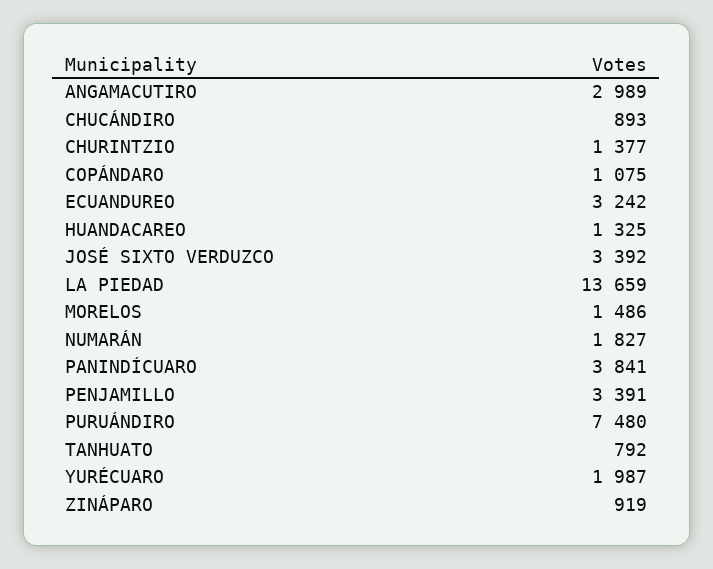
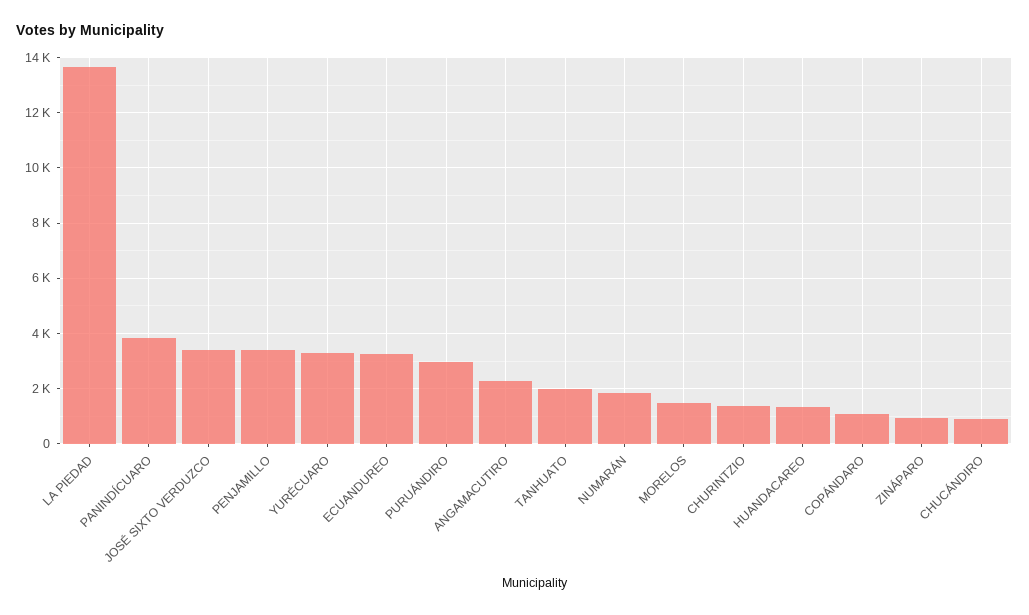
  {
-   "ANGAMACUTIRO": 2989,
+   "ANGAMACUTIRO": 2250,
    "CHUCÁNDIRO": 893,
    "CHURINTZIO": 1377,
    "COPÁNDARO": 1075,
    "ECUANDUREO": 3242,
    "HUANDACAREO": 1325,
    "JOSÉ SIXTO VERDUZCO": 3392,
    "LA PIEDAD": 13659,
    "MORELOS": 1486,
    "NUMARÁN": 1827,
    "PANINDÍCUARO": 3841,
    "PENJAMILLO": 3391,
-   "PURUÁNDIRO": 7480,
+   "PURUÁNDIRO": 3000,
-   "TANHUATO": 792,
+   "TANHUATO": 2000,
-   "YURÉCUARO": 1987,
+   "YURÉCUARO": 3250,
    "ZINÁPARO": 919
  }

